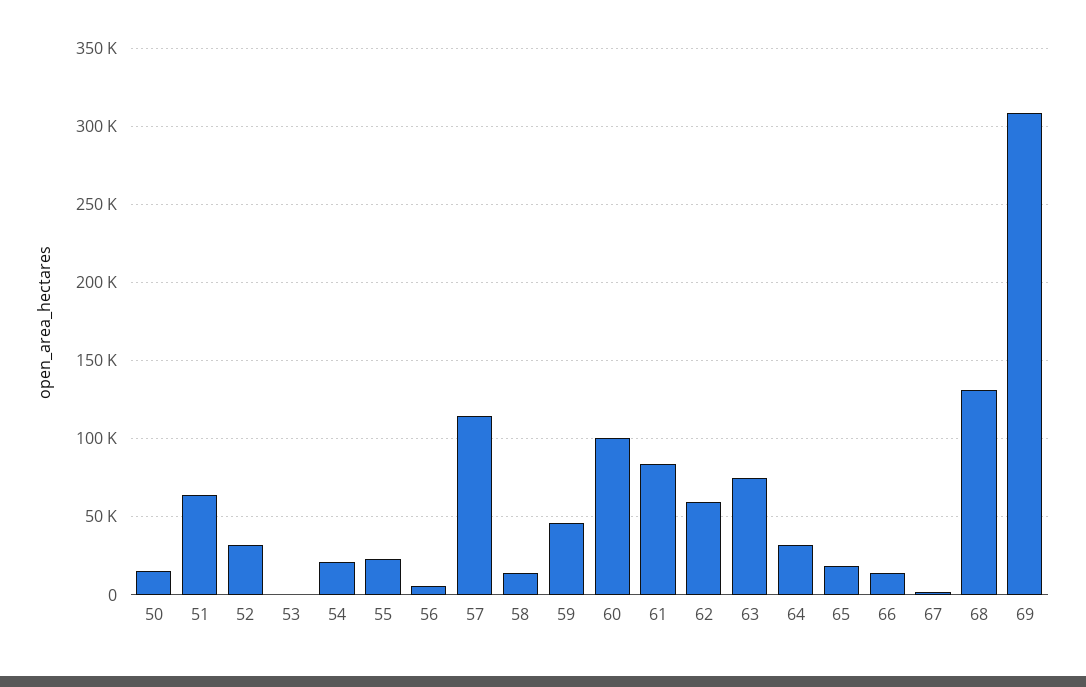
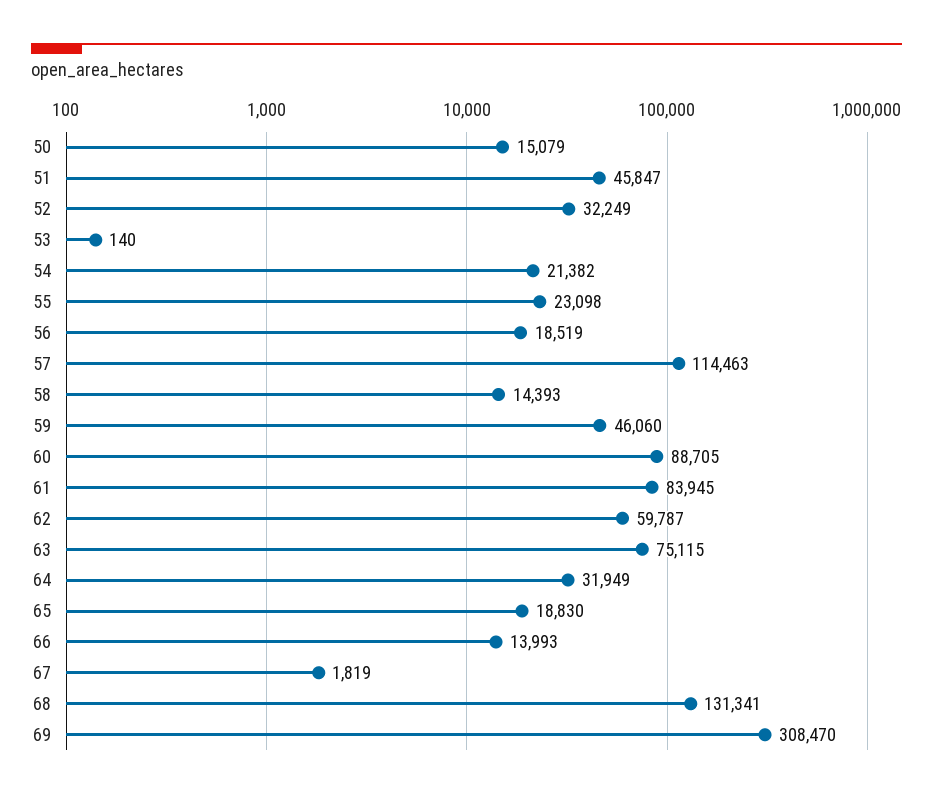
  {
    "50": 15079,
-   "51": 65000,
+   "51": 45847,
    "52": 32249,
    "53": 140,
    "54": 21382,
    "55": 23098,
-   "56": 5000,
+   "56": 18519,
    "57": 114463,
    "58": 14393,
    "59": 46060,
-   "60": 100000,
+   "60": 88705,
    "61": 83945,
    "62": 59787,
    "63": 75115,
    "64": 31949,
    "65": 18830,
    "66": 13993,
    "67": 1819,
    "68": 131341,
    "69": 308470
  }

